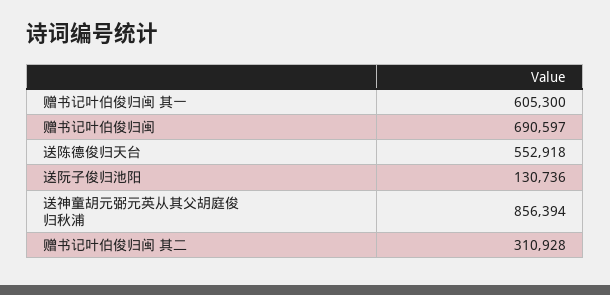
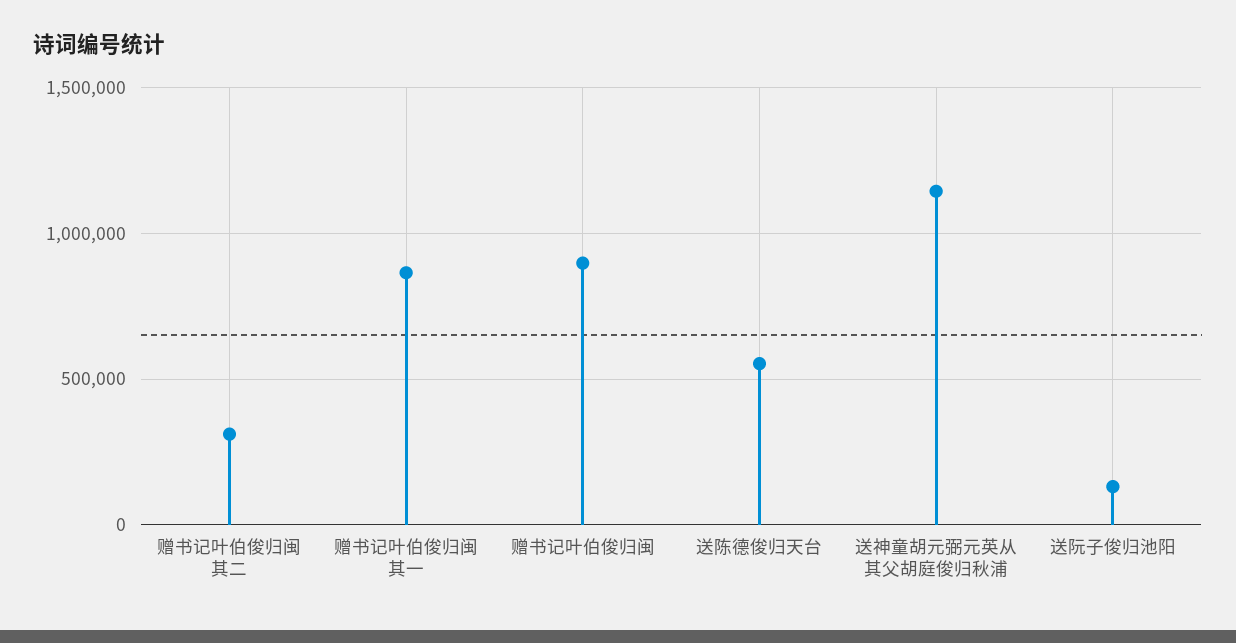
  {
-   "赠书记叶伯俊归闽 其一": 605300,
+   "赠书记叶伯俊归闽 其一": 850000,
-   "赠书记叶伯俊归闽": 690597,
+   "赠书记叶伯俊归闽": 900000,
    "送陈德俊归天台": 552918,
    "送阮子俊归池阳": 130736,
-   "送神童胡元弼元英从其父胡庭俊归秋浦": 856394,
+   "送神童胡元弼元英从其父胡庭俊归秋浦": 1150000,
    "赠书记叶伯俊归闽 其二": 310928
  }

